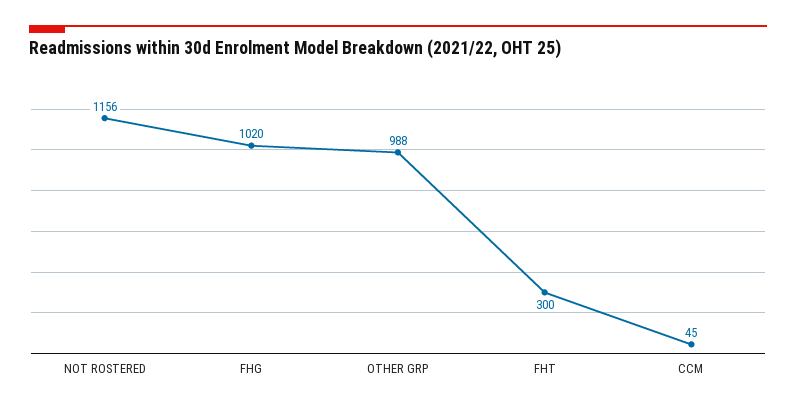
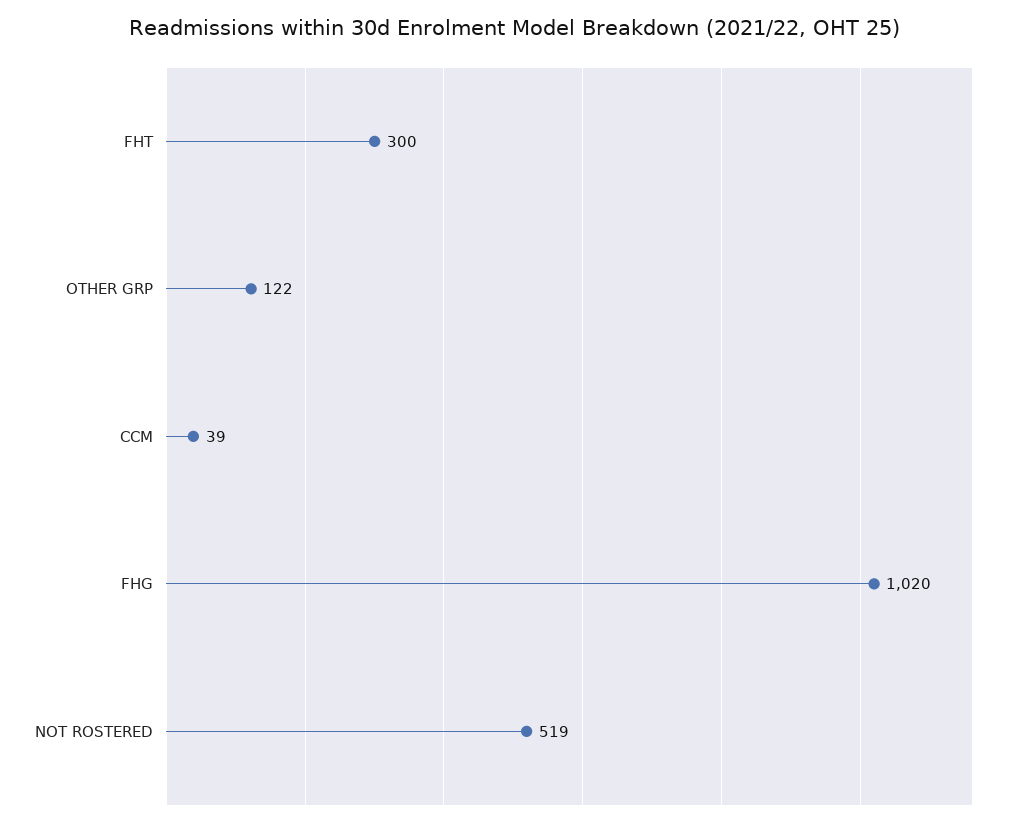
  {
-   "NOT ROSTERED": 1156,
+   "NOT ROSTERED": 519,
    "FHG": 1020,
-   "OTHER GRP": 988,
+   "OTHER GRP": 122,
    "FHT": 300,
-   "CCM": 45
+   "CCM": 39
  }

